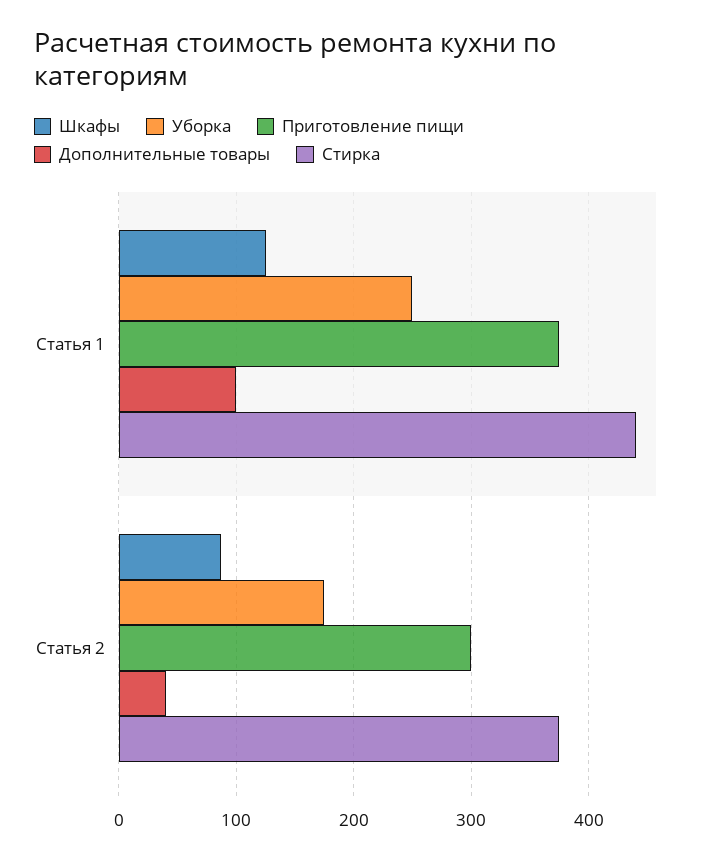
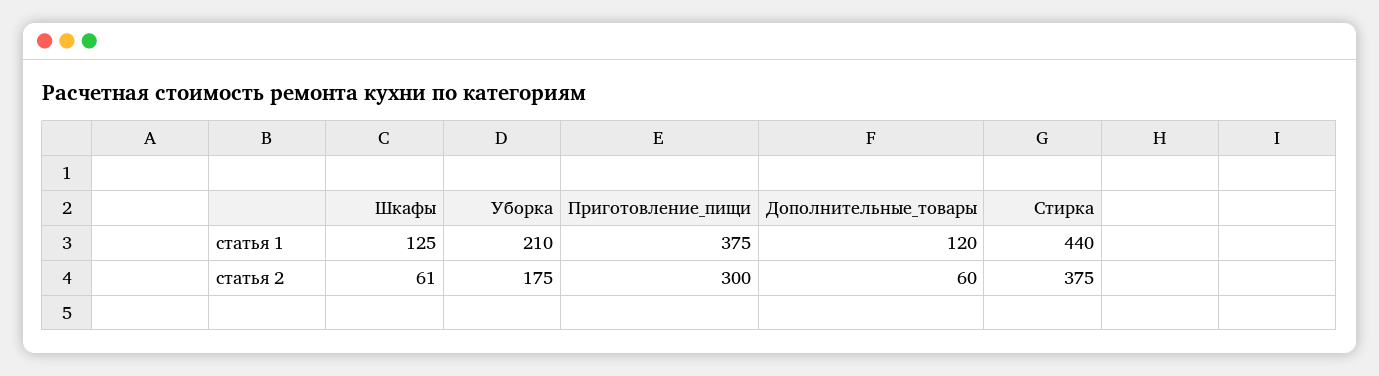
  {
    "Шкафы": {
      "Статья 1": 125,
-     "Статья 2": 90
+     "Статья 2": 61
    },
    "Уборка": {
-     "Статья 1": 250,
+     "Статья 1": 210,
      "Статья 2": 175
    },
    "Приготовление пищи": {
      "Статья 1": 375,
      "Статья 2": 300
    },
    "Дополнительные товары": {
-     "Статья 1": 100,
+     "Статья 1": 120,
-     "Статья 2": 40
+     "Статья 2": 60
    },
    "Стирка": {
      "Статья 1": 440,
      "Статья 2": 375
    }
  }

